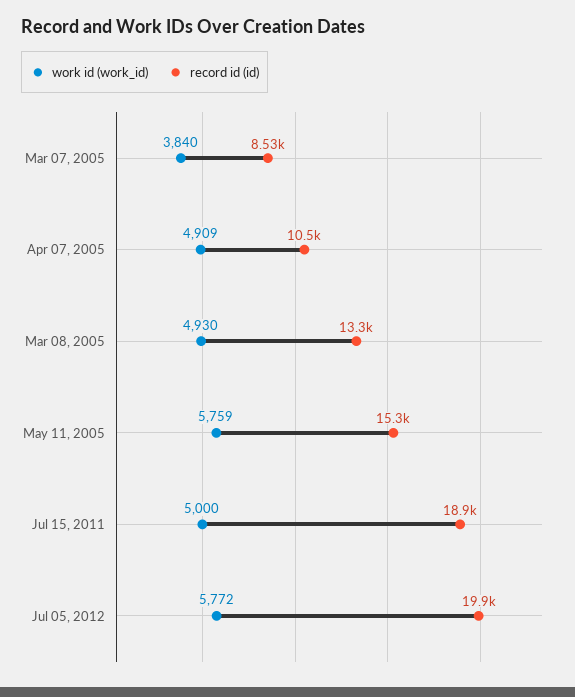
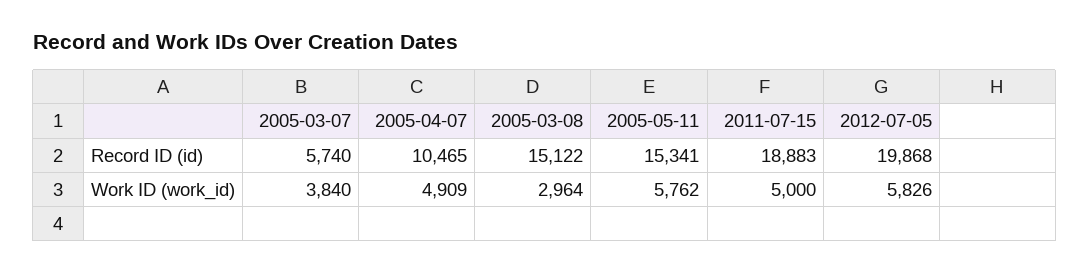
  {
    "work id (work_id)": {
      "Mar 07, 2005": 3840,
      "Apr 07, 2005": 4909,
-     "Mar 08, 2005": 4930,
+     "Mar 08, 2005": 2964,
-     "May 11, 2005": 5759,
+     "May 11, 2005": 5762,
      "Jul 15, 2011": 5000,
-     "Jul 05, 2012": 5772
+     "Jul 05, 2012": 5826
    },
    "record id (id)": {
-     "Mar 07, 2005": 8530,
+     "Mar 07, 2005": 5740,
      "Apr 07, 2005": 10465,
-     "Mar 08, 2005": 13300,
+     "Mar 08, 2005": 15122,
      "May 11, 2005": 15341,
      "Jul 15, 2011": 18883,
      "Jul 05, 2012": 19868
    }
  }

